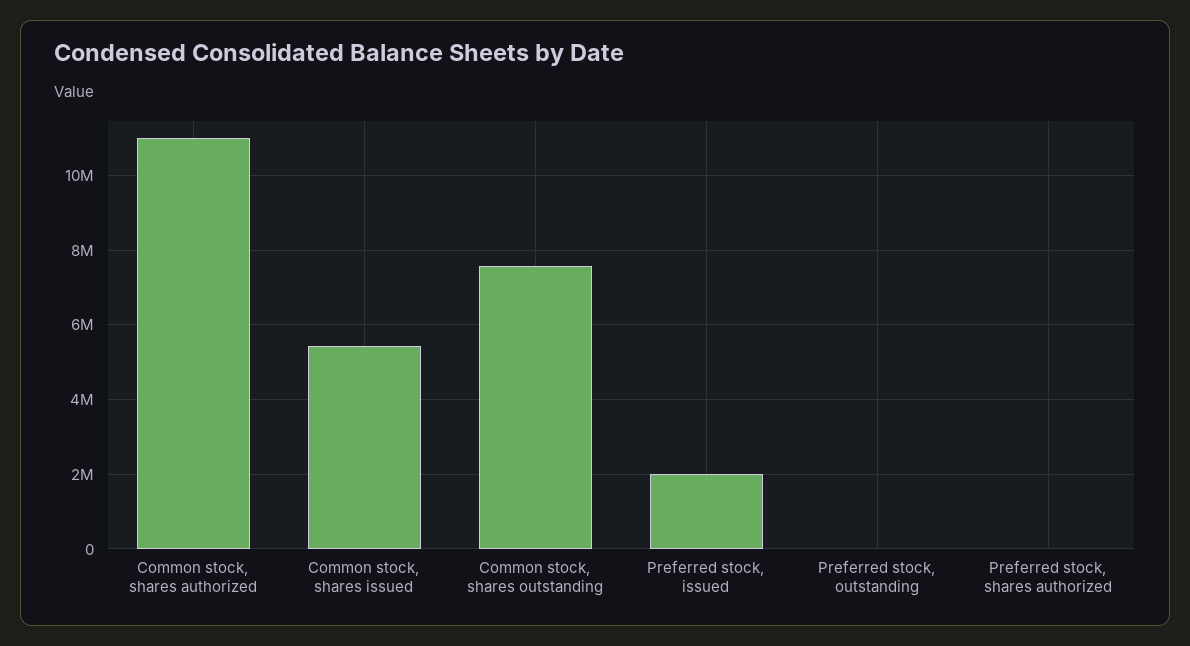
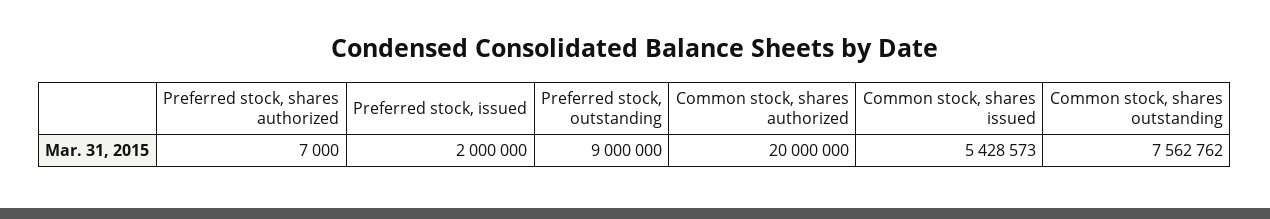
  {
-   "Common stock, shares authorized": 11000000,
+   "Common stock, shares authorized": 20000000,
    "Common stock, shares issued": 5428573,
    "Common stock, shares outstanding": 7562762,
    "Preferred stock, issued": 2000000,
-   "Preferred stock, outstanding": 0,
+   "Preferred stock, outstanding": 9000000,
    "Preferred stock, shares authorized": 7000
  }

